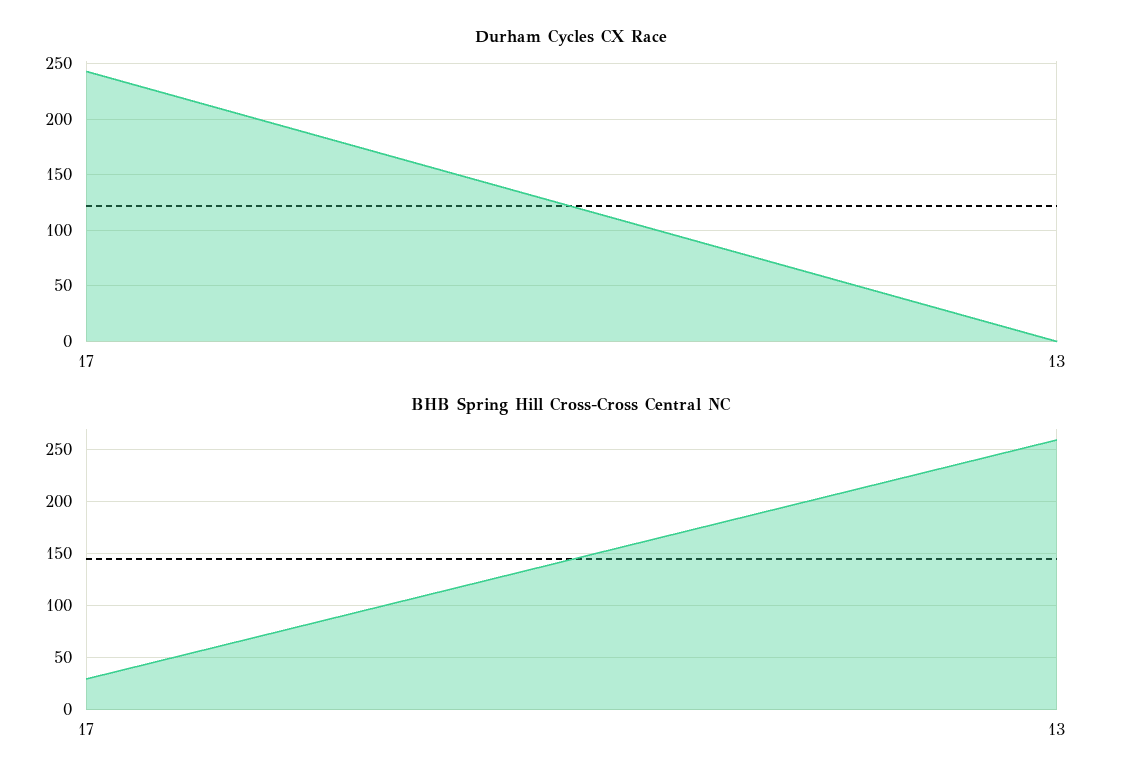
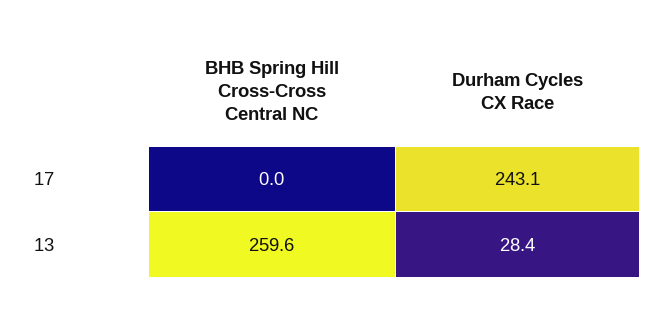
  {
    "Durham Cycles CX Race": {
      "17": 243.1,
-     "13": 0
+     "13": 28.4
    },
    "BHB Spring Hill Cross-Cross Central NC": {
-     "17": 30,
+     "17": 0,
      "13": 259.6
    }
  }

